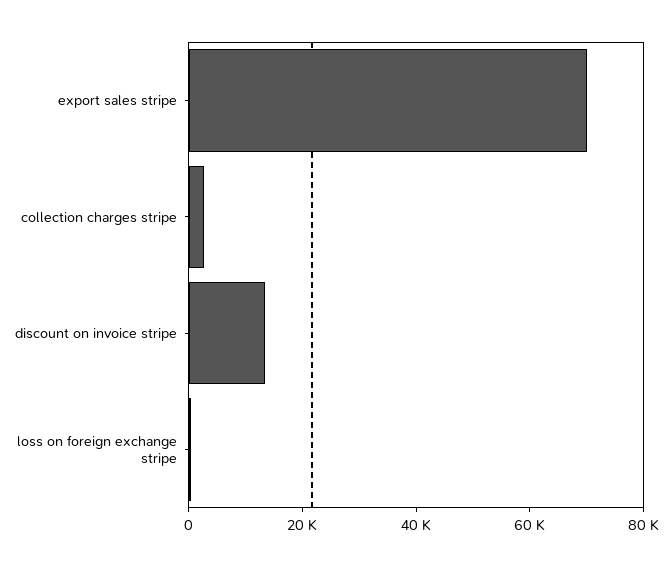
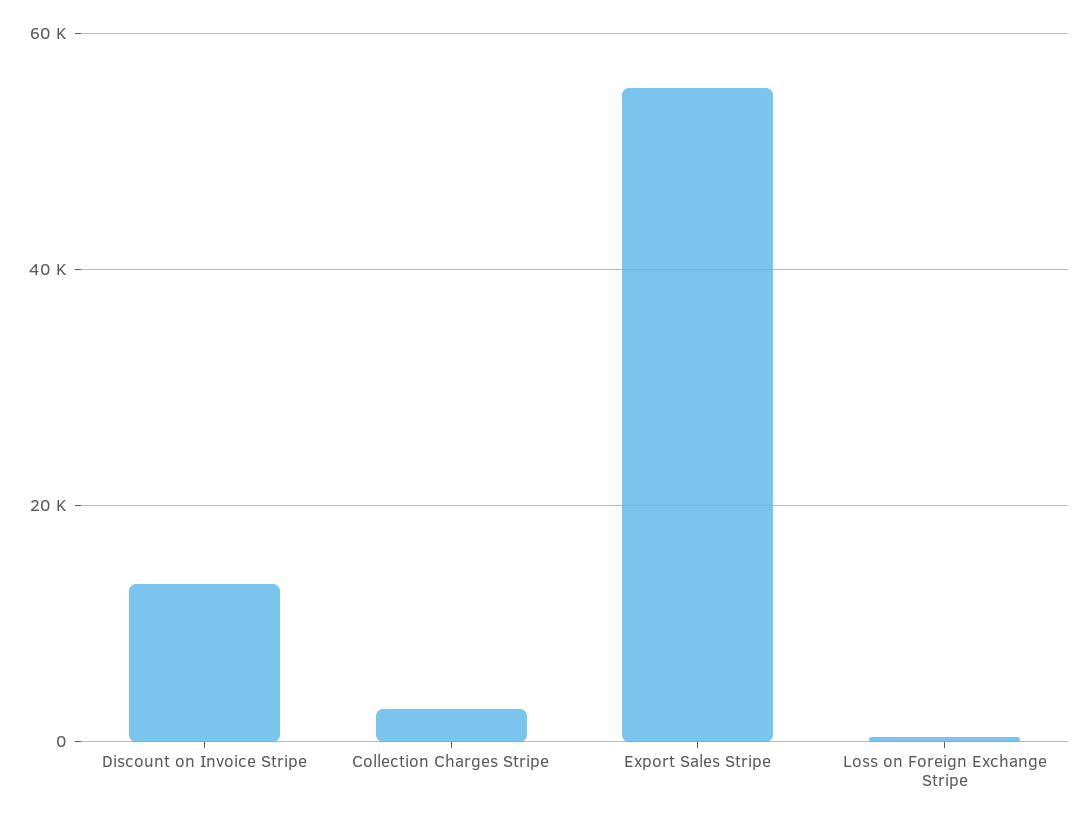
  {
-   "export sales stripe": 70000,
+   "export sales stripe": 56000,
    "collection charges stripe": 2000,
    "discount on invoice stripe": 14000,
    "loss on foreign exchange stripe": 0
  }

